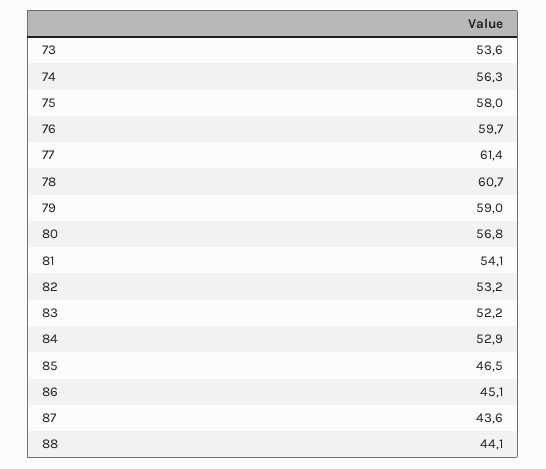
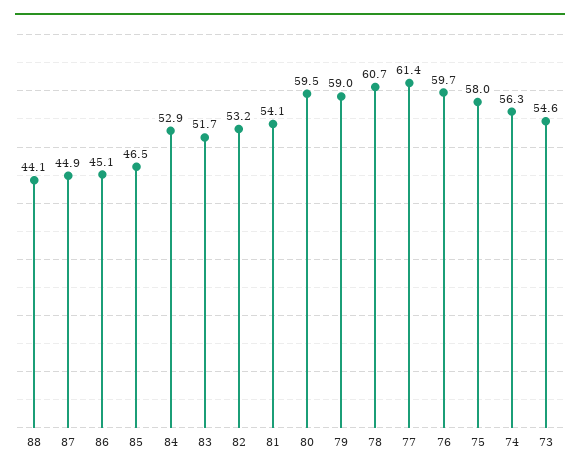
  {
-   "73": 53.6,
+   "73": 54.6,
    "74": 56.3,
    "75": 58,
    "76": 59.7,
    "77": 61.4,
    "78": 60.7,
    "79": 59,
-   "80": 56.8,
+   "80": 59.5,
    "81": 54.1,
    "82": 53.2,
-   "83": 52.2,
+   "83": 51.7,
    "84": 52.9,
    "85": 46.5,
    "86": 45.1,
-   "87": 43.6,
+   "87": 44.9,
    "88": 44.1
  }

